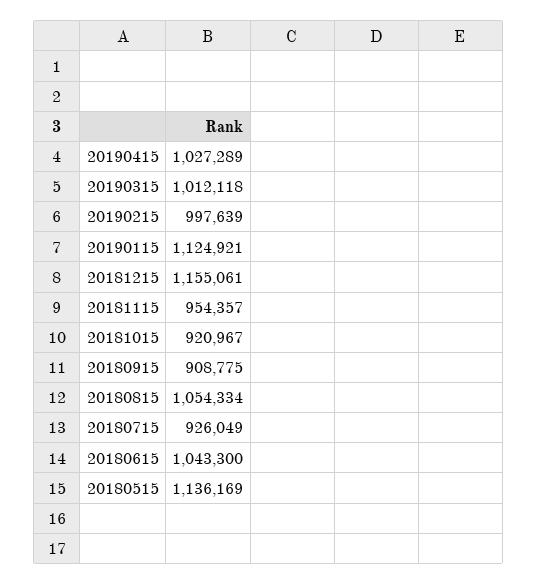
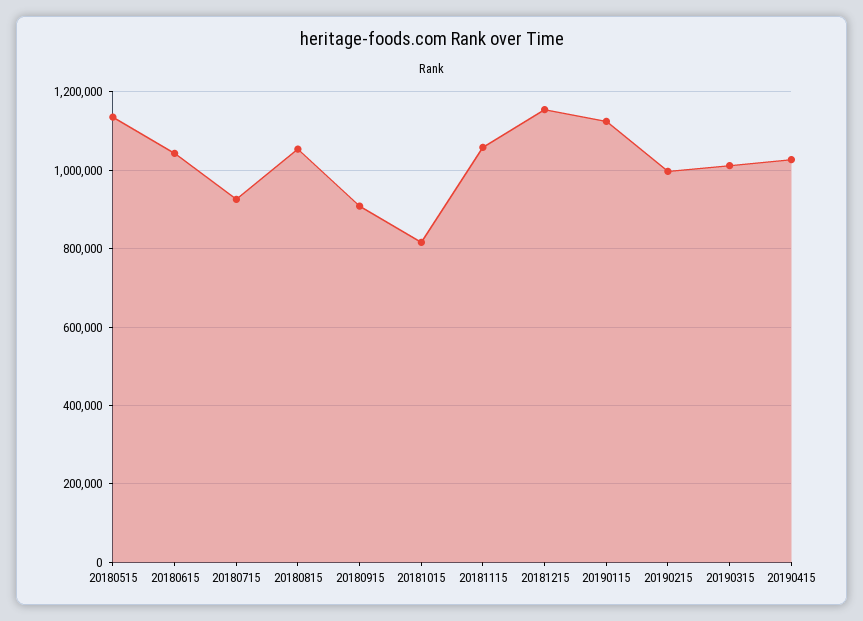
  {
    "20190415": 1027289,
    "20190315": 1012118,
    "20190215": 997639,
    "20190115": 1124921,
    "20181215": 1155061,
-   "20181115": 954357,
+   "20181115": 1060000,
-   "20181015": 920967,
+   "20181015": 820000,
    "20180915": 908775,
    "20180815": 1054334,
    "20180715": 926049,
    "20180615": 1043300,
    "20180515": 1136169
  }

